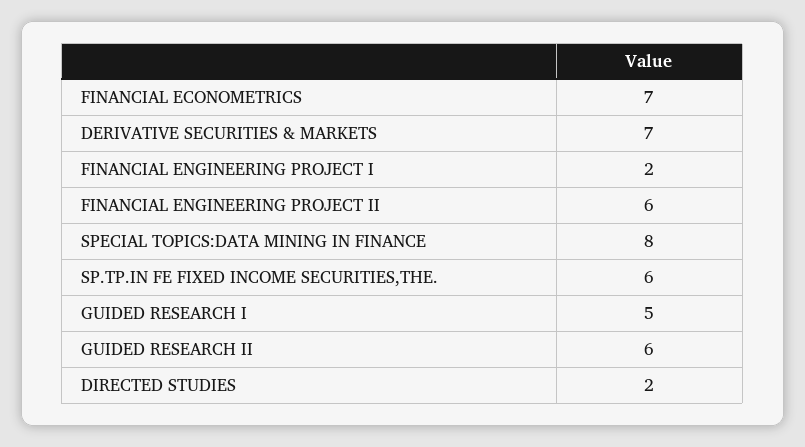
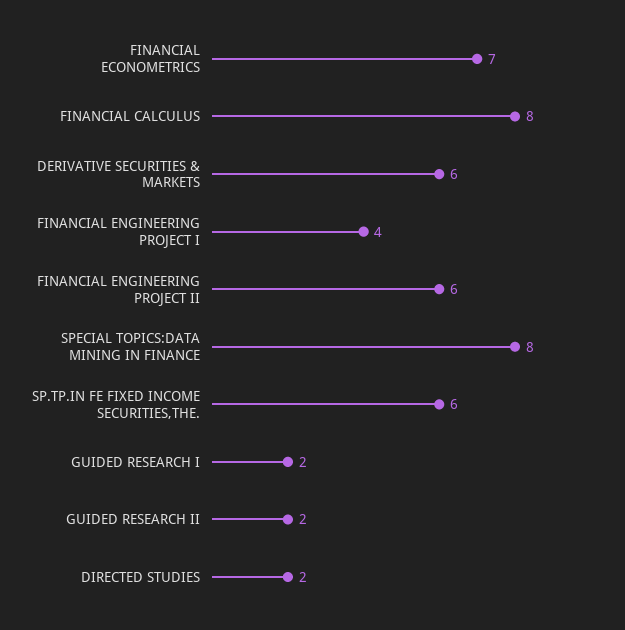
  {
    "FINANCIAL ECONOMETRICS": 7,
-   "DERIVATIVE SECURITIES & MARKETS": 7,
+   "DERIVATIVE SECURITIES & MARKETS": 6,
-   "FINANCIAL ENGINEERING PROJECT I": 2,
+   "FINANCIAL ENGINEERING PROJECT I": 4,
    "FINANCIAL ENGINEERING PROJECT II": 6,
    "SPECIAL TOPICS:DATA MINING IN FINANCE": 8,
    "SP.TP.IN FE FIXED INCOME SECURITIES,THE.": 6,
-   "GUIDED RESEARCH I": 5,
+   "GUIDED RESEARCH I": 2,
-   "GUIDED RESEARCH II": 6,
+   "GUIDED RESEARCH II": 2,
-   "DIRECTED STUDIES": 2
+   "DIRECTED STUDIES": 2,
+   "FINANCIAL CALCULUS": 8
  }

